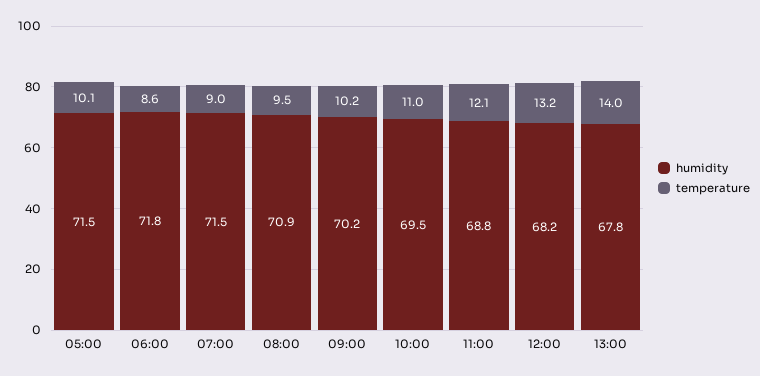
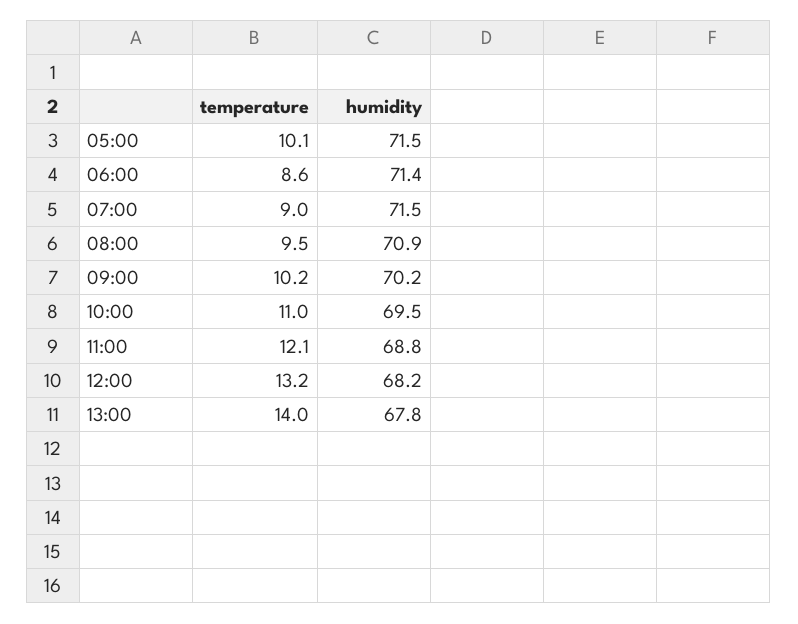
  {
    "humidity": {
      "05:00": 71.5,
-     "06:00": 71.8,
+     "06:00": 71.4,
      "07:00": 71.5,
      "08:00": 70.9,
      "09:00": 70.2,
      "10:00": 69.5,
      "11:00": 68.8,
      "12:00": 68.2,
      "13:00": 67.8
    },
    "temperature": {
      "05:00": 10.1,
      "06:00": 8.6,
      "07:00": 9,
      "08:00": 9.5,
      "09:00": 10.2,
      "10:00": 11,
      "11:00": 12.1,
      "12:00": 13.2,
      "13:00": 14
    }
  }

